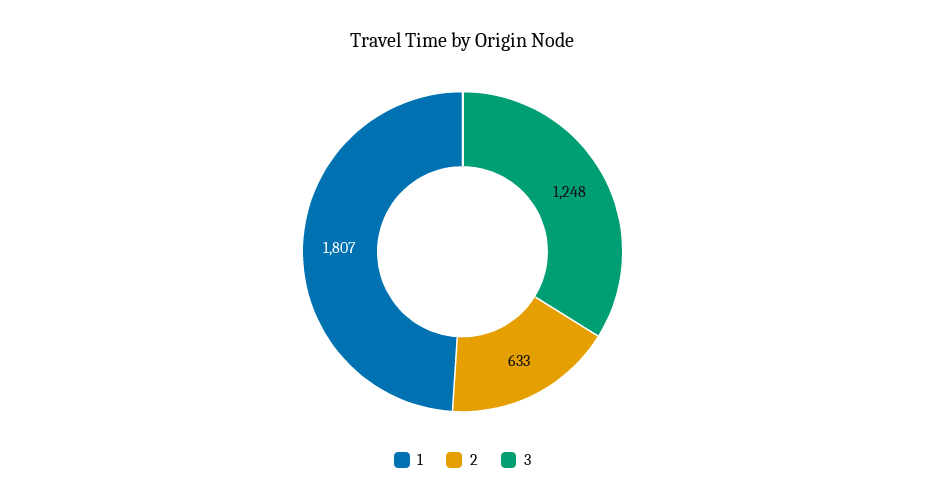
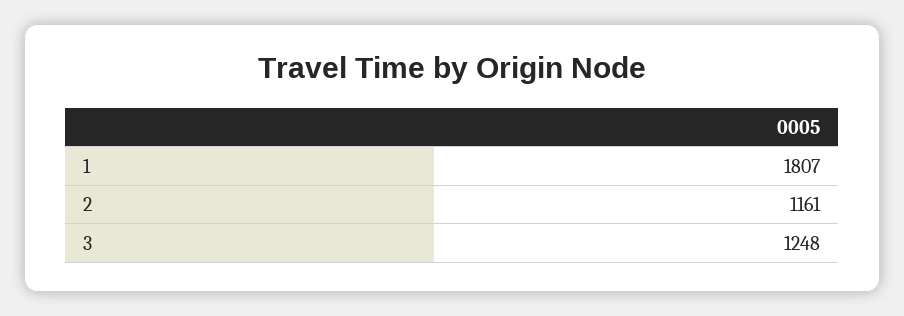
  {
    "1": 1807,
-   "2": 633,
+   "2": 1161,
    "3": 1248
  }

